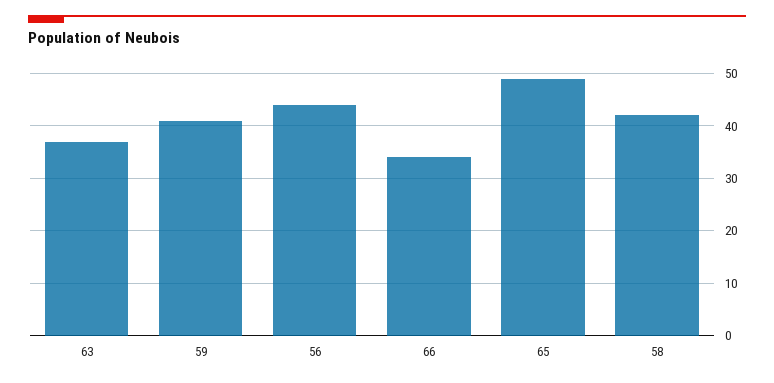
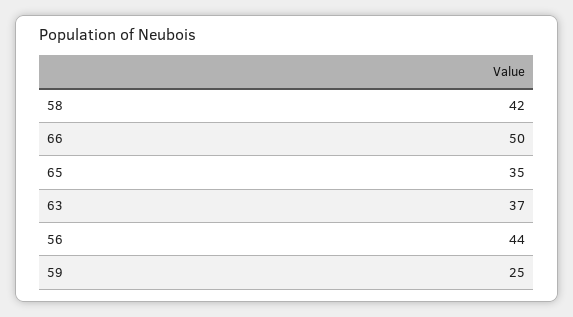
  {
    "63": 37,
-   "59": 40,
+   "59": 25,
    "56": 44,
-   "66": 35,
+   "66": 50,
-   "65": 50,
+   "65": 35,
    "58": 42
  }

